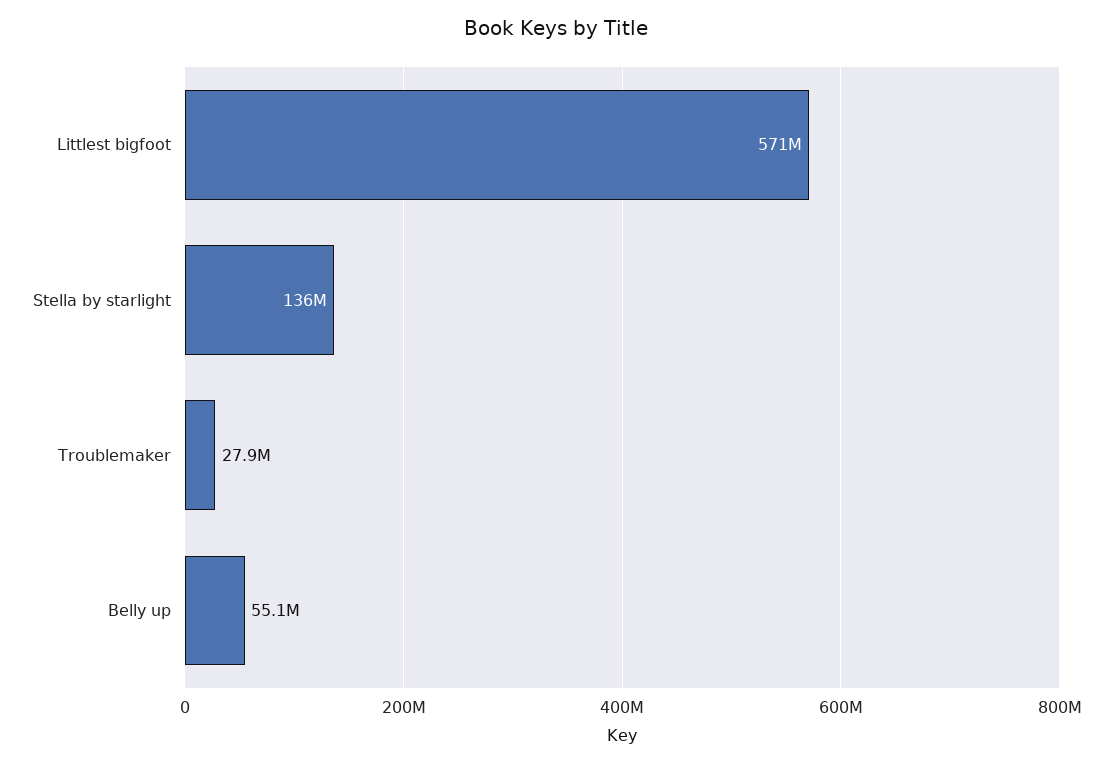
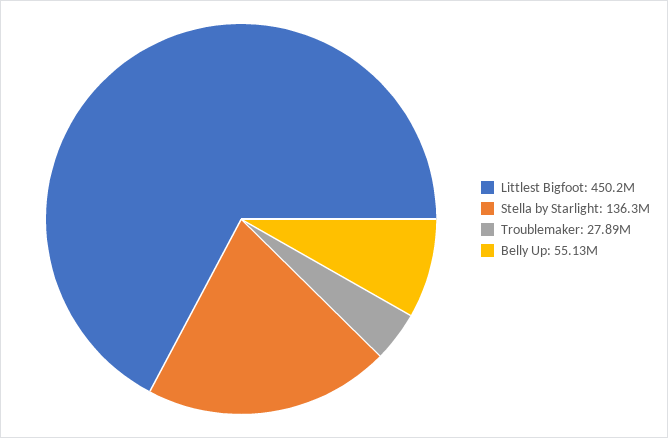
  {
-   "Littlest bigfoot": 571000000,
+   "Littlest bigfoot": 450200000,
    "Stella by starlight": 136300000,
    "Troublemaker": 27890000,
    "Belly up": 55130000
  }

